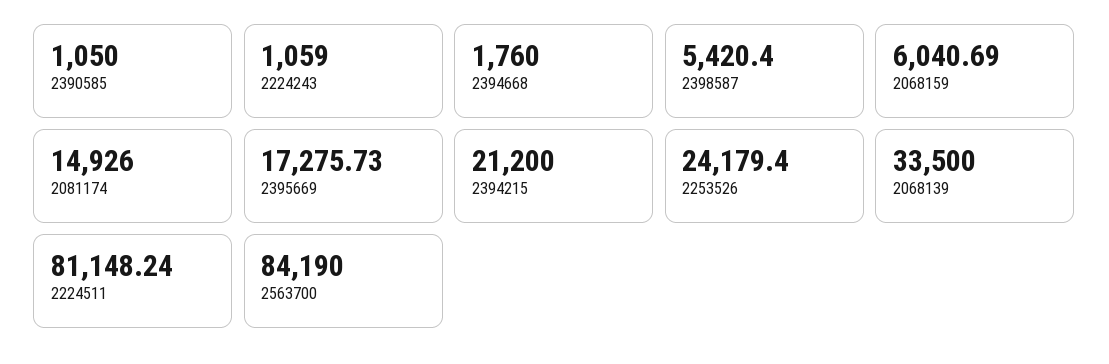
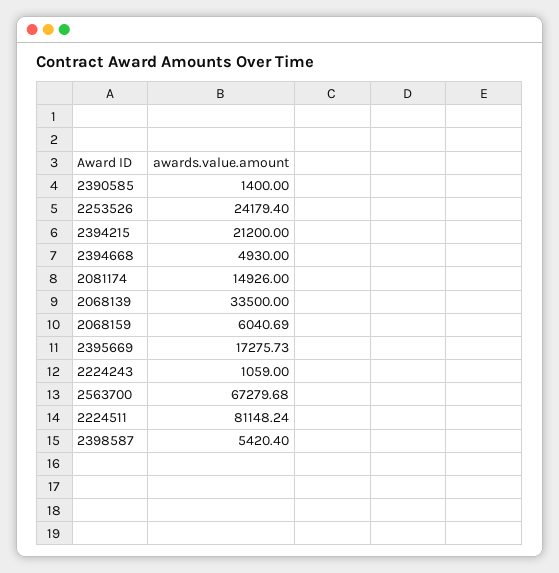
  {
-   "2390585": 1050,
+   "2390585": 1400,
    "2224243": 1059,
-   "2394668": 1760,
+   "2394668": 4930,
    "2398587": 5420.4,
    "2068159": 6040.69,
    "2081174": 14926,
    "2395669": 17275.73,
    "2394215": 21200,
    "2253526": 24179.4,
    "2068139": 33500,
    "2224511": 81148.24,
-   "2563700": 84190
+   "2563700": 67279.68
  }

